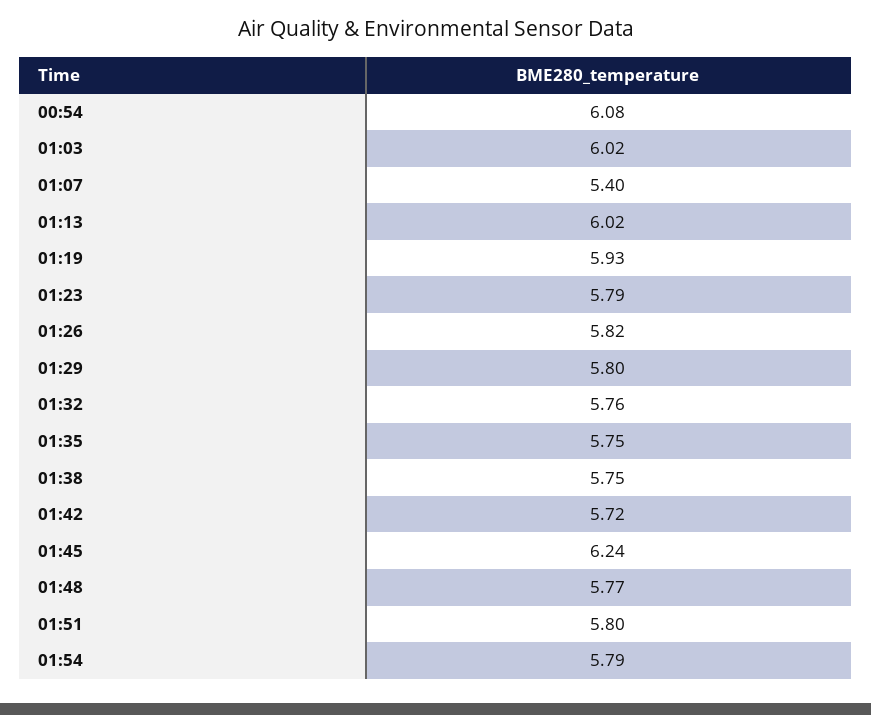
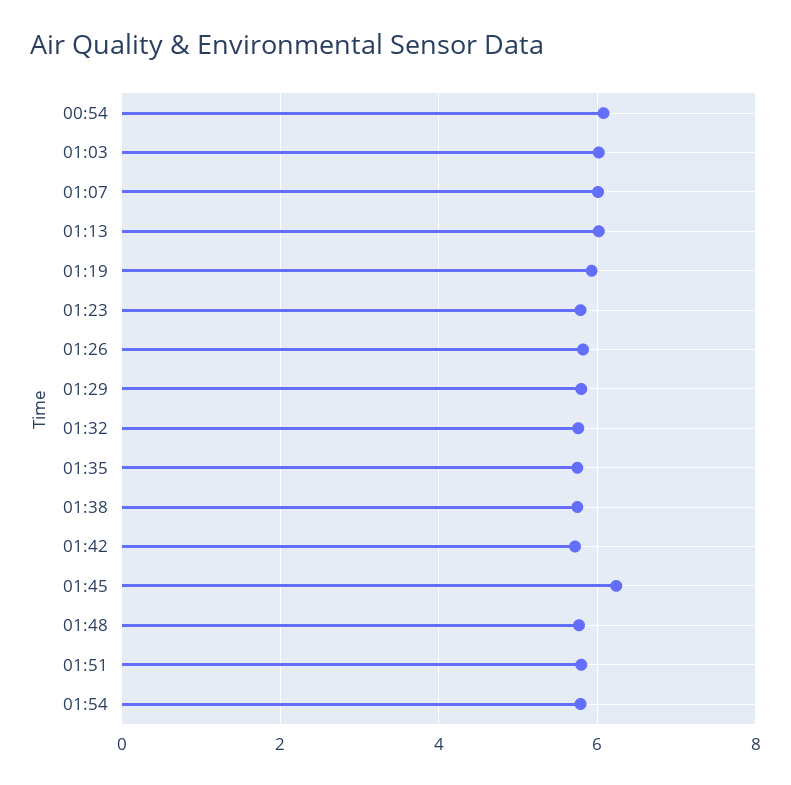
  {
    "00:54": 6.08,
    "01:03": 6.02,
-   "01:07": 5.4,
+   "01:07": 6,
    "01:13": 6.02,
    "01:19": 5.93,
    "01:23": 5.79,
    "01:26": 5.82,
    "01:29": 5.8,
    "01:32": 5.76,
    "01:35": 5.75,
    "01:38": 5.75,
    "01:42": 5.72,
    "01:45": 6.24,
    "01:48": 5.77,
    "01:51": 5.8,
    "01:54": 5.79
  }

